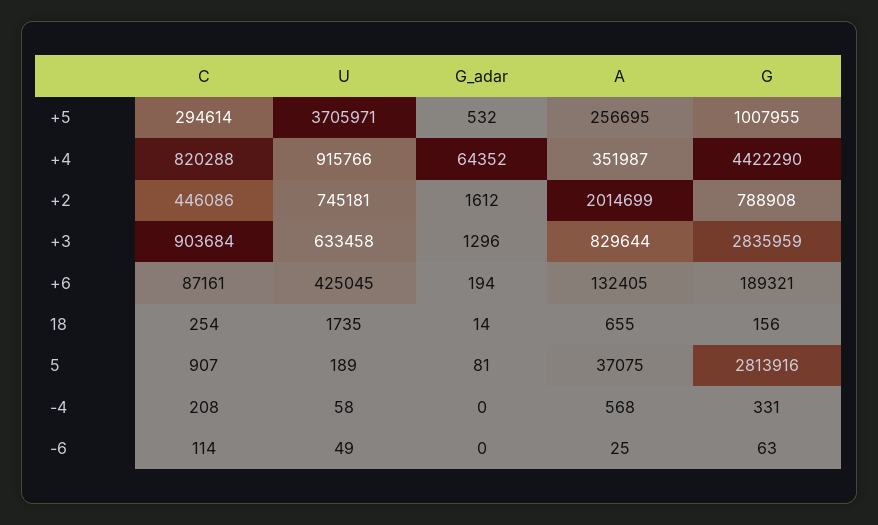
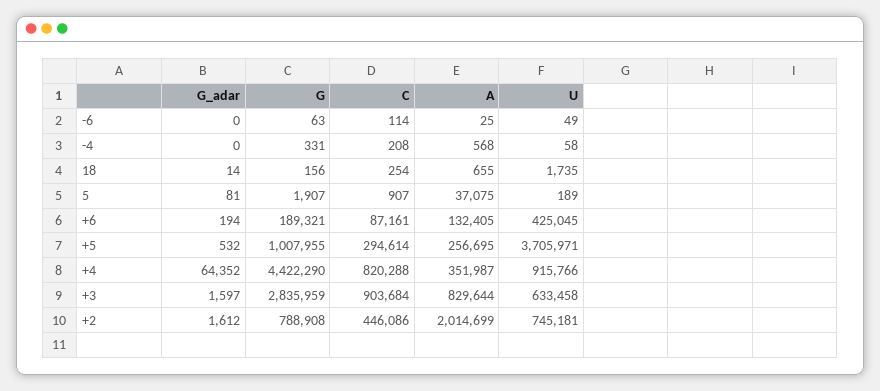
  {
    "C": {
      "+5": 294614,
      "+4": 820288,
      "+2": 446086,
      "+3": 903684,
      "+6": 87161,
      "18": 254,
      "5": 907,
      "-4": 208,
      "-6": 114
    },
    "U": {
      "+5": 3705971,
      "+4": 915766,
      "+2": 745181,
      "+3": 633458,
      "+6": 425045,
      "18": 1735,
      "5": 189,
      "-4": 58,
      "-6": 49
    },
    "G_adar": {
      "+5": 532,
      "+4": 64352,
      "+2": 1612,
-     "+3": 1296,
+     "+3": 1597,
      "+6": 194,
      "18": 14,
      "5": 81,
      "-4": 0,
      "-6": 0
    },
    "A": {
      "+5": 256695,
      "+4": 351987,
      "+2": 2014699,
      "+3": 829644,
      "+6": 132405,
      "18": 655,
      "5": 37075,
      "-4": 568,
      "-6": 25
    },
    "G": {
      "+5": 1007955,
      "+4": 4422290,
      "+2": 788908,
      "+3": 2835959,
      "+6": 189321,
      "18": 156,
-     "5": 2813916,
+     "5": 1907,
      "-4": 331,
      "-6": 63
    }
  }

